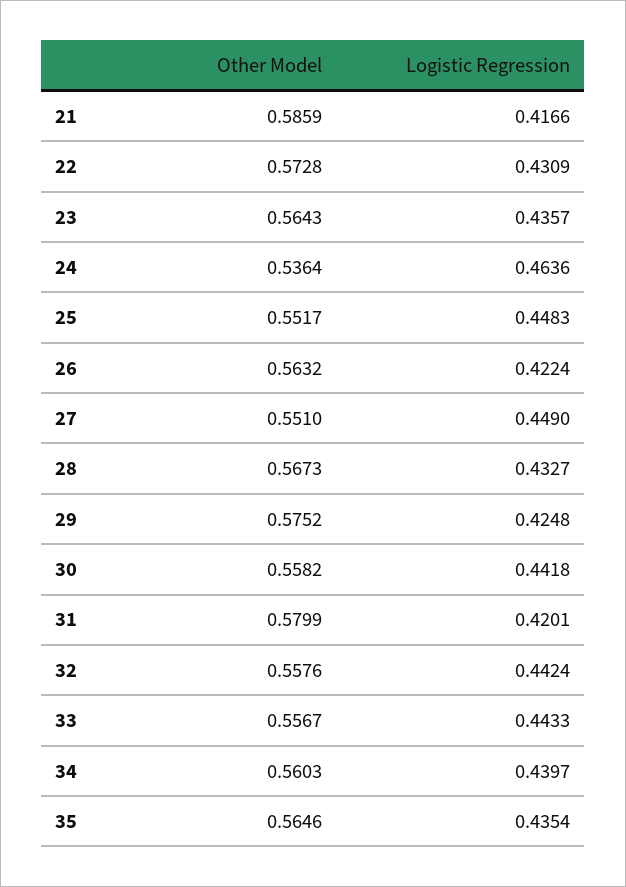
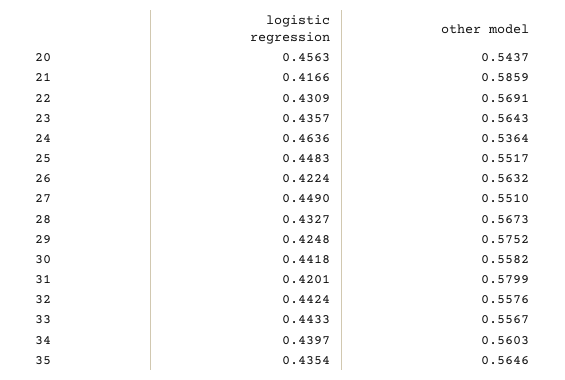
  {
    "Other Model": {
      "21": 0.5859,
-     "22": 0.5728,
+     "22": 0.5691,
      "23": 0.5643,
      "24": 0.5364,
      "25": 0.5517,
      "26": 0.5632,
      "27": 0.551,
      "28": 0.5673,
      "29": 0.5752,
      "30": 0.5582,
      "31": 0.5799,
      "32": 0.5576,
      "33": 0.5567,
      "34": 0.5603,
-     "35": 0.5646
+     "35": 0.5646,
+     "20": 0.5437
    },
    "Logistic Regression": {
      "21": 0.4166,
      "22": 0.4309,
      "23": 0.4357,
      "24": 0.4636,
      "25": 0.4483,
      "26": 0.4224,
      "27": 0.449,
      "28": 0.4327,
      "29": 0.4248,
      "30": 0.4418,
      "31": 0.4201,
      "32": 0.4424,
      "33": 0.4433,
      "34": 0.4397,
-     "35": 0.4354
+     "35": 0.4354,
+     "20": 0.4563
    }
  }

